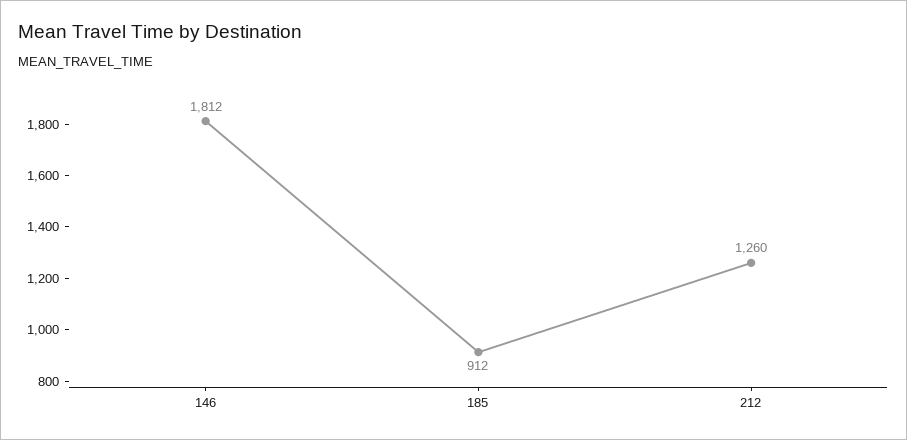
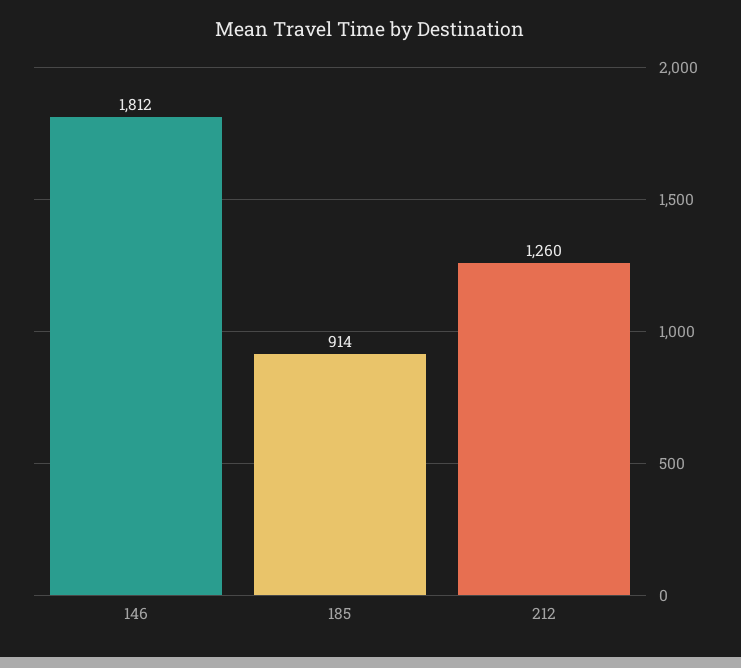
  {
    "146": 1812,
-   "185": 912,
+   "185": 914,
    "212": 1260
  }

